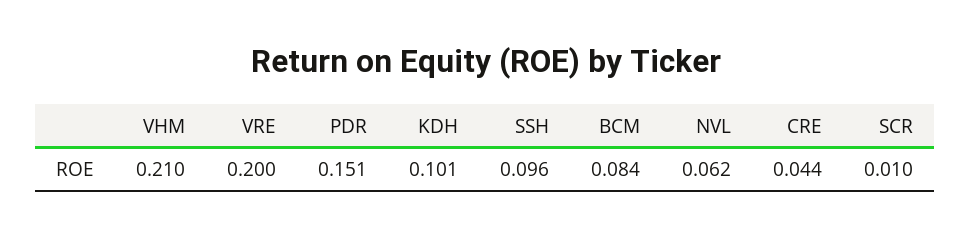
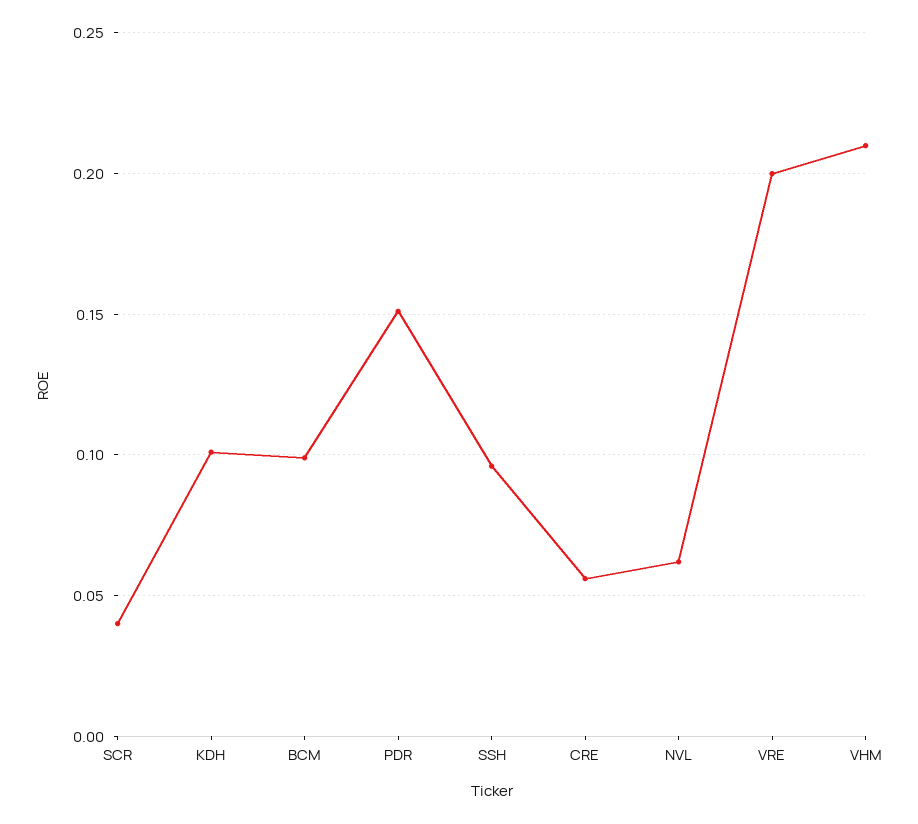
  {
    "VHM": 0.21,
    "VRE": 0.2,
    "PDR": 0.151,
    "KDH": 0.101,
    "SSH": 0.096,
-   "BCM": 0.084,
+   "BCM": 0.1,
    "NVL": 0.062,
-   "CRE": 0.044,
+   "CRE": 0.055,
-   "SCR": 0.01
+   "SCR": 0.04
  }

